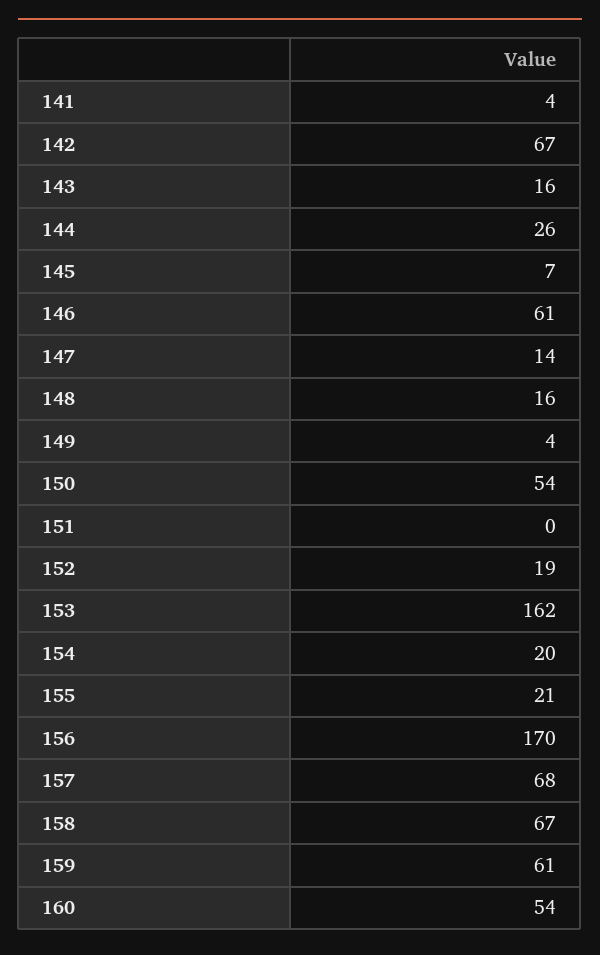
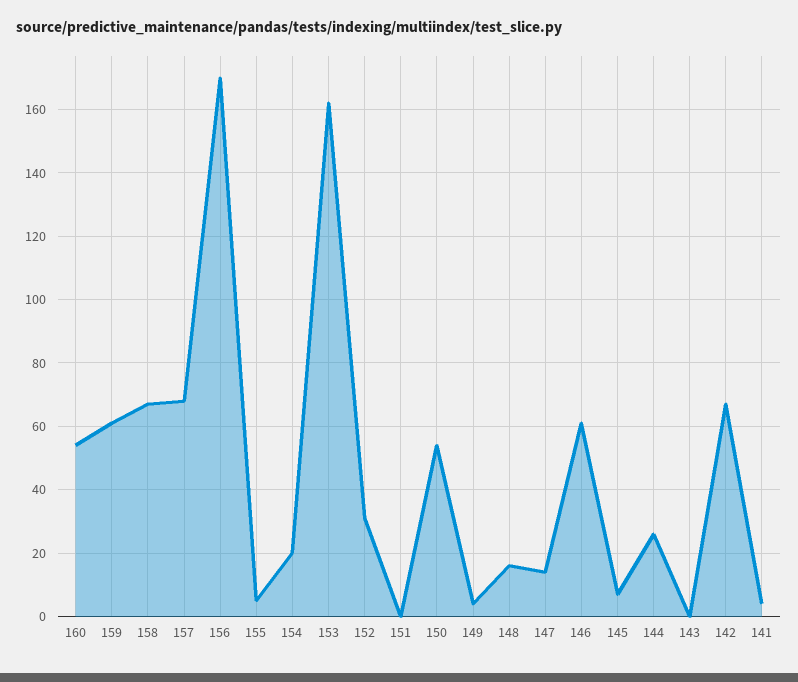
  {
    "141": 4,
    "142": 67,
-   "143": 16,
+   "143": 0,
    "144": 26,
    "145": 7,
    "146": 61,
    "147": 14,
    "148": 16,
    "149": 4,
    "150": 54,
    "151": 0,
-   "152": 19,
+   "152": 30,
    "153": 162,
    "154": 20,
-   "155": 21,
+   "155": 5,
    "156": 170,
    "157": 68,
    "158": 67,
    "159": 61,
    "160": 54
  }

